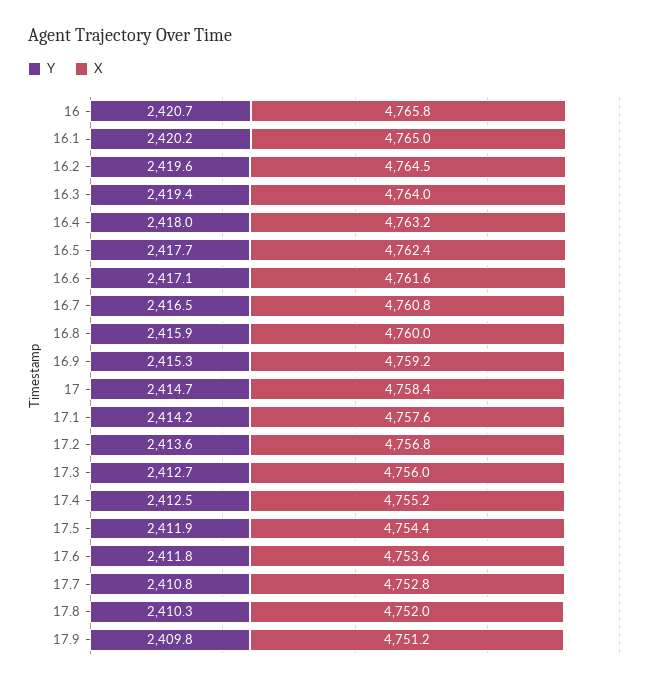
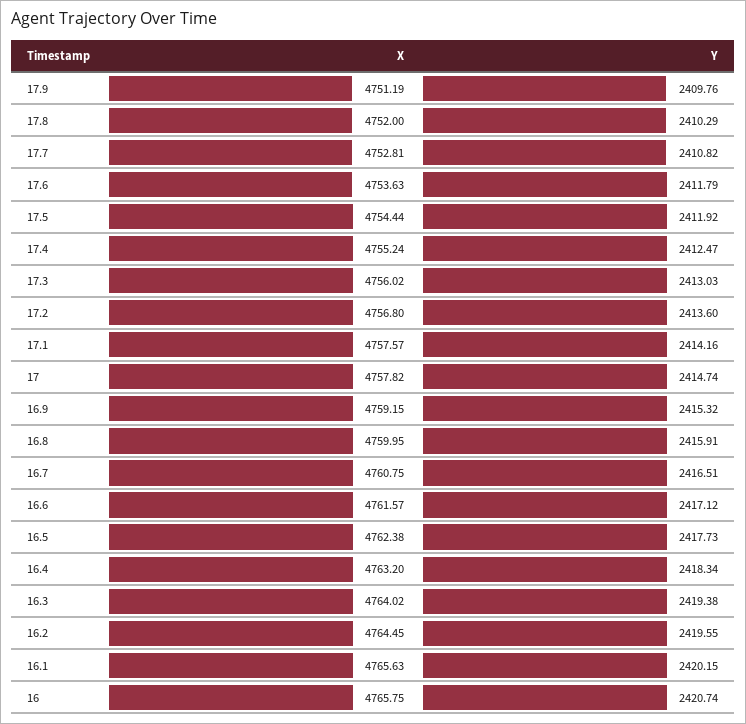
  {
    "Y": {
      "16": 2420.74,
      "16.1": 2420.15,
      "16.2": 2419.55,
      "16.3": 2419.38,
-     "16.4": 2418,
+     "16.4": 2418.34,
      "16.5": 2417.73,
      "16.6": 2417.12,
      "16.7": 2416.51,
      "16.8": 2415.91,
      "16.9": 2415.32,
      "17": 2414.74,
      "17.1": 2414.16,
      "17.2": 2413.6,
-     "17.3": 2412.7,
+     "17.3": 2413.03,
      "17.4": 2412.47,
      "17.5": 2411.92,
      "17.6": 2411.79,
      "17.7": 2410.82,
      "17.8": 2410.29,
      "17.9": 2409.76
    },
    "X": {
      "16": 4765.75,
-     "16.1": 4765,
+     "16.1": 4765.63,
      "16.2": 4764.45,
      "16.3": 4764.02,
      "16.4": 4763.2,
      "16.5": 4762.38,
      "16.6": 4761.57,
      "16.7": 4760.75,
      "16.8": 4759.95,
      "16.9": 4759.15,
-     "17": 4758.4,
+     "17": 4757.82,
      "17.1": 4757.57,
      "17.2": 4756.8,
      "17.3": 4756.02,
      "17.4": 4755.24,
      "17.5": 4754.44,
      "17.6": 4753.63,
      "17.7": 4752.81,
      "17.8": 4752,
      "17.9": 4751.19
    }
  }

